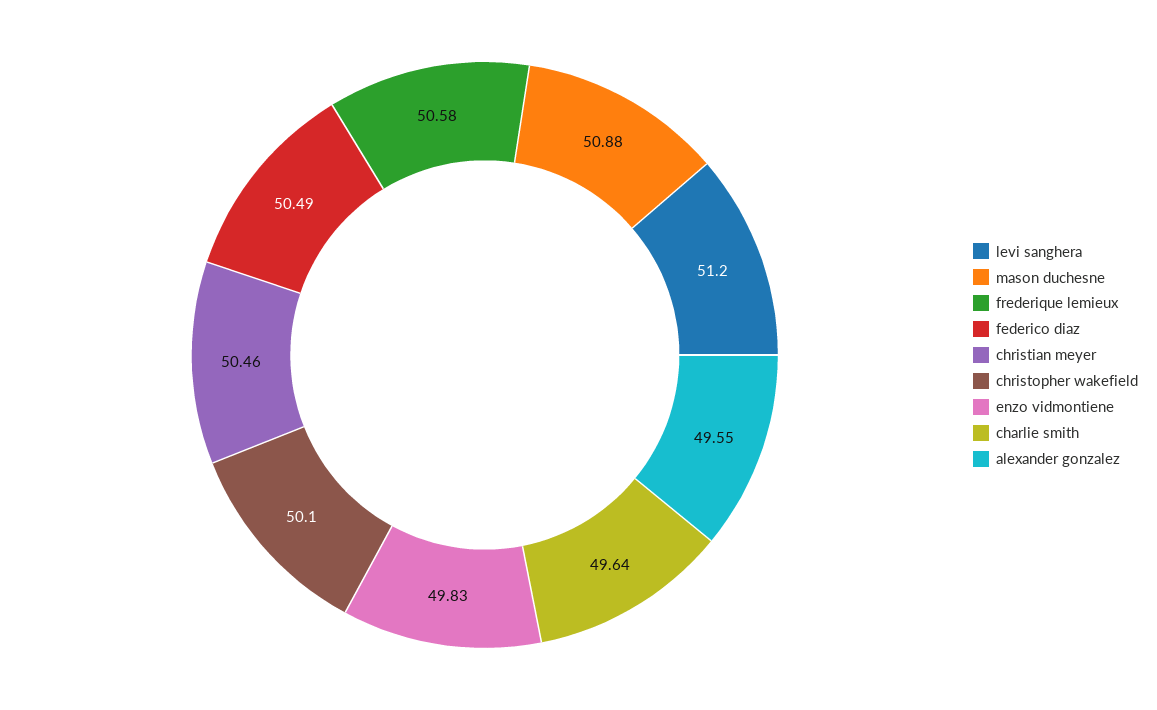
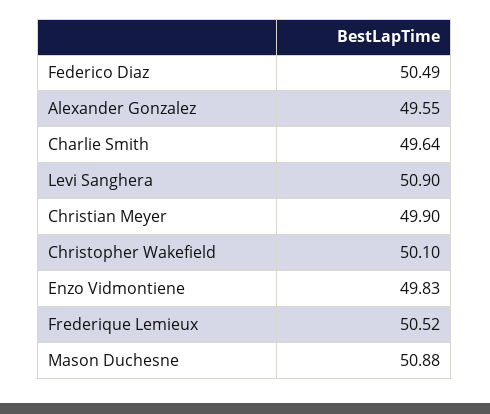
  {
-   "levi sanghera": 51.2,
+   "levi sanghera": 50.9,
    "mason duchesne": 50.88,
-   "frederique lemieux": 50.58,
+   "frederique lemieux": 50.52,
    "federico diaz": 50.49,
-   "christian meyer": 50.46,
+   "christian meyer": 49.9,
    "christopher wakefield": 50.1,
    "enzo vidmontiene": 49.83,
    "charlie smith": 49.64,
    "alexander gonzalez": 49.55
  }

